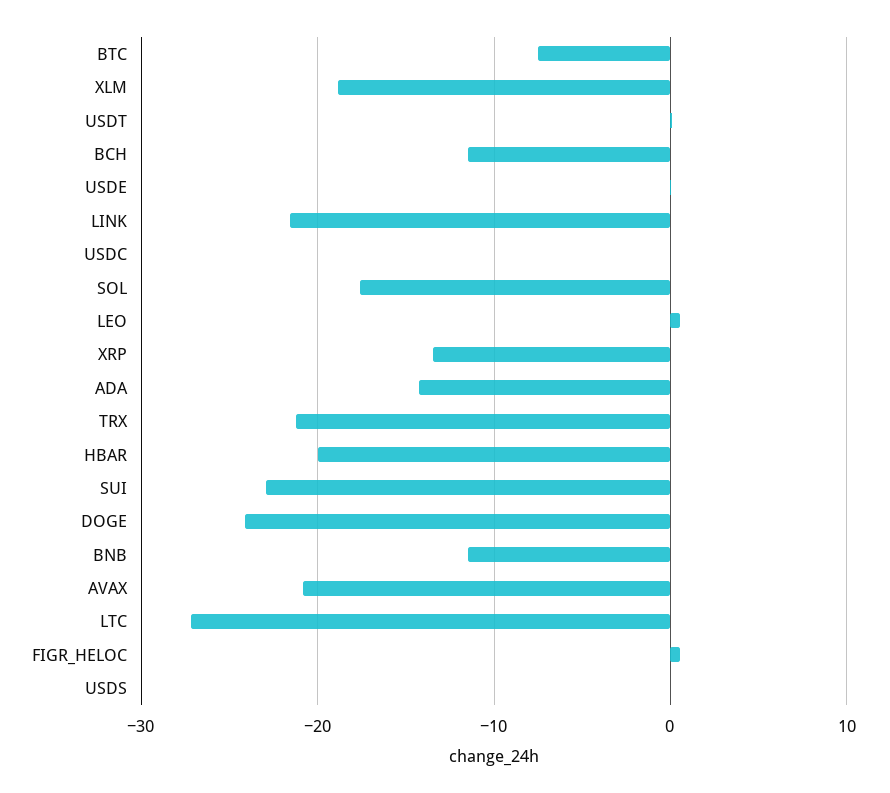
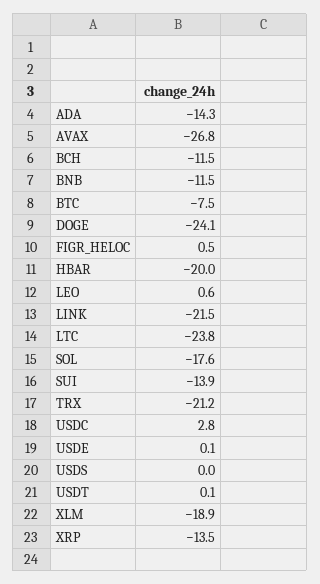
  {
    "BTC": -7.5,
    "XLM": -18.9,
    "USDT": 0.1,
    "BCH": -11.5,
    "USDE": 0.1,
    "LINK": -21.5,
-   "USDC": 0,
+   "USDC": 2.8,
    "SOL": -17.6,
    "LEO": 0.6,
    "XRP": -13.5,
    "ADA": -14.3,
    "TRX": -21.2,
    "HBAR": -20,
-   "SUI": -23,
+   "SUI": -13.9,
    "DOGE": -24.1,
    "BNB": -11.5,
-   "AVAX": -21,
+   "AVAX": -26.8,
-   "LTC": -27,
+   "LTC": -23.8,
    "FIGR_HELOC": 0.5,
    "USDS": 0
  }

